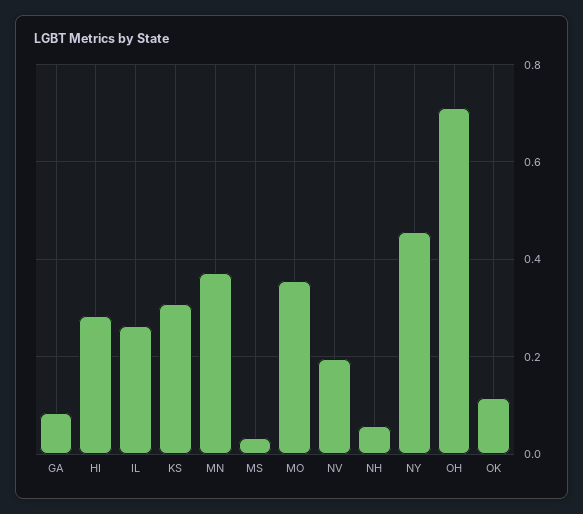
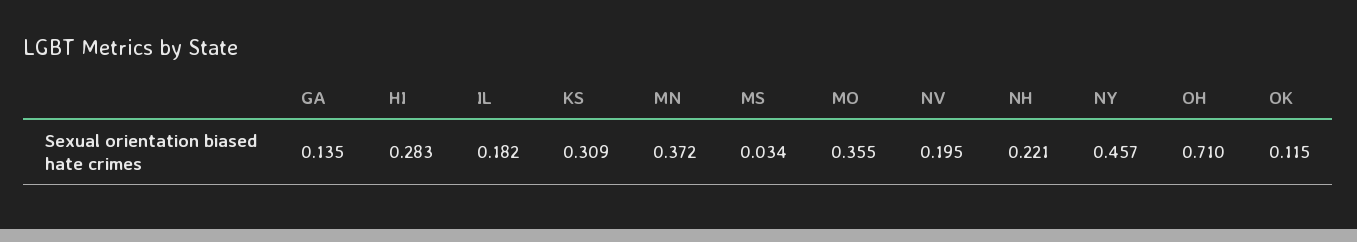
  {
-   "GA": 0.08,
+   "GA": 0.135,
    "HI": 0.283,
-   "IL": 0.26,
+   "IL": 0.182,
    "KS": 0.309,
    "MN": 0.372,
    "MS": 0.034,
    "MO": 0.355,
    "NV": 0.195,
-   "NH": 0.06,
+   "NH": 0.221,
    "NY": 0.457,
    "OH": 0.71,
    "OK": 0.115
  }

